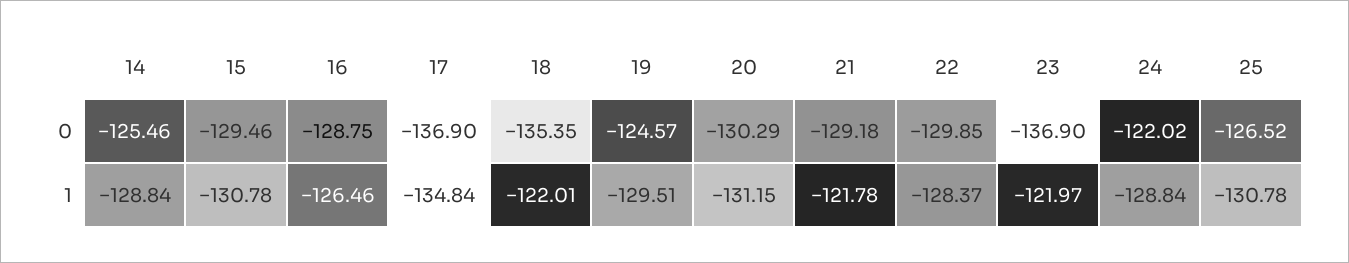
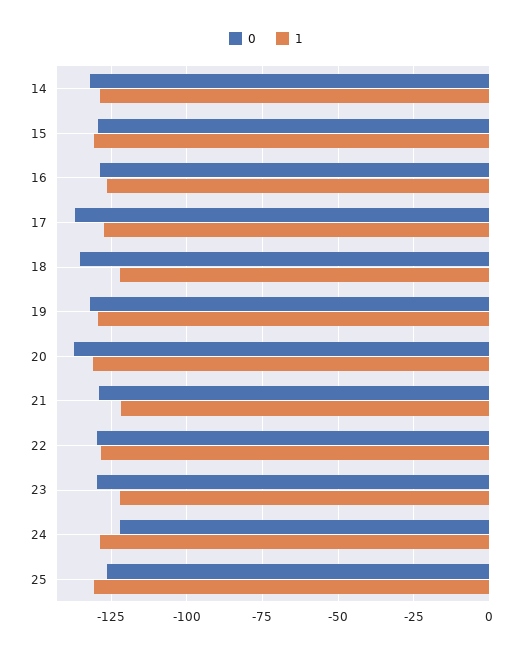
  {
    "0": {
-     "14": -125.46,
+     "14": -132.5,
      "15": -129.46,
      "16": -128.75,
      "17": -136.9,
      "18": -135.35,
-     "19": -124.57,
+     "19": -132.5,
-     "20": -130.29,
+     "20": -137.5,
      "21": -129.18,
      "22": -129.85,
-     "23": -136.9,
+     "23": -130,
      "24": -122.02,
      "25": -126.52
    },
    "1": {
      "14": -128.84,
      "15": -130.78,
      "16": -126.46,
-     "17": -134.84,
+     "17": -127.5,
      "18": -122.01,
      "19": -129.51,
      "20": -131.15,
      "21": -121.78,
      "22": -128.37,
      "23": -121.97,
      "24": -128.84,
      "25": -130.78
    }
  }

